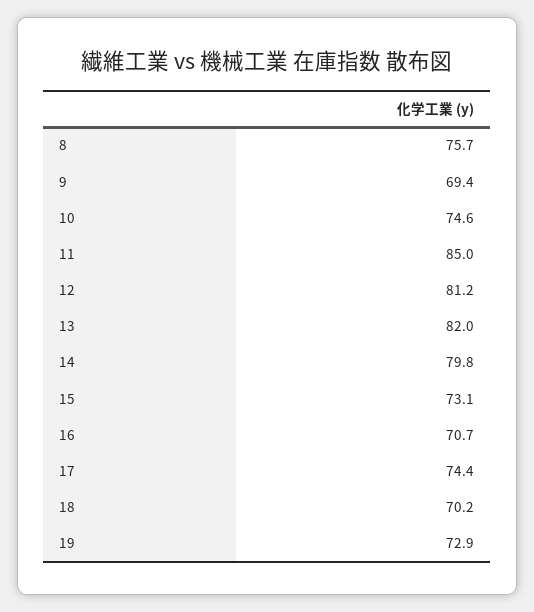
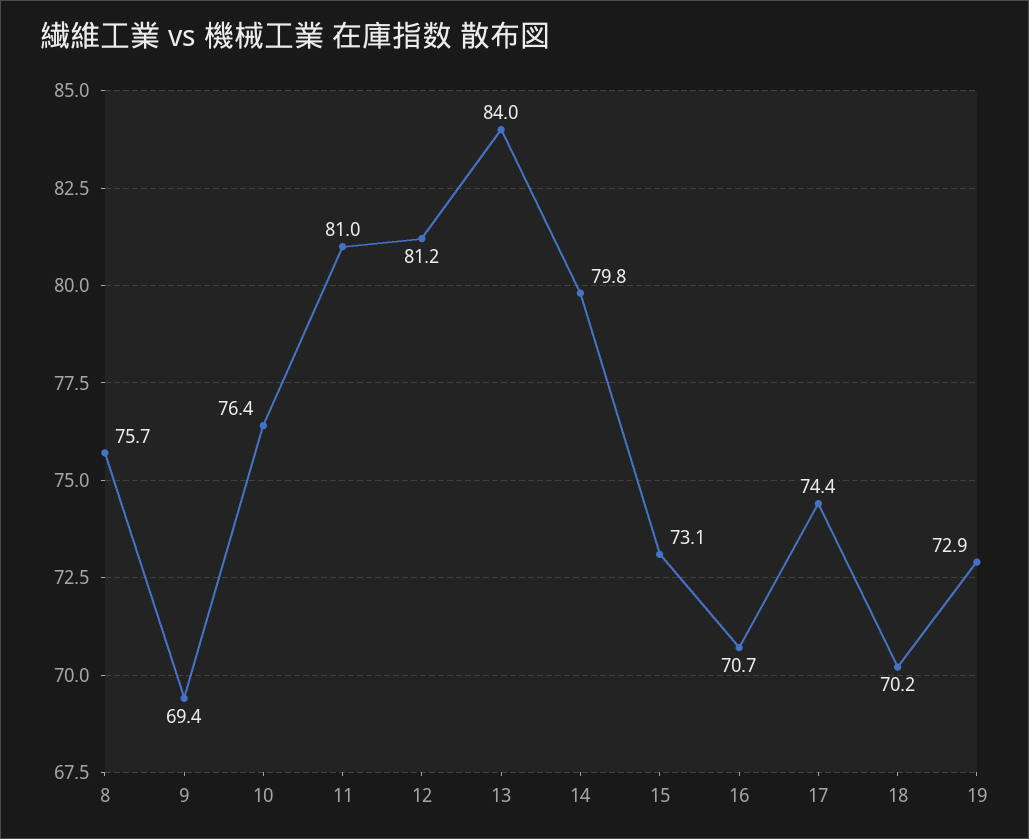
  {
    "8": 75.7,
    "9": 69.4,
-   "10": 74.6,
+   "10": 76.4,
-   "11": 85,
+   "11": 81,
    "12": 81.2,
-   "13": 82,
+   "13": 84,
    "14": 79.8,
    "15": 73.1,
    "16": 70.7,
    "17": 74.4,
    "18": 70.2,
    "19": 72.9
  }

